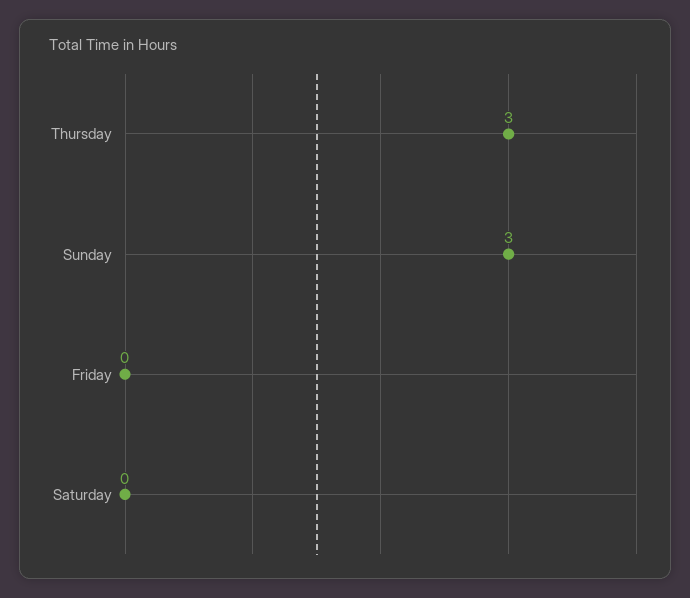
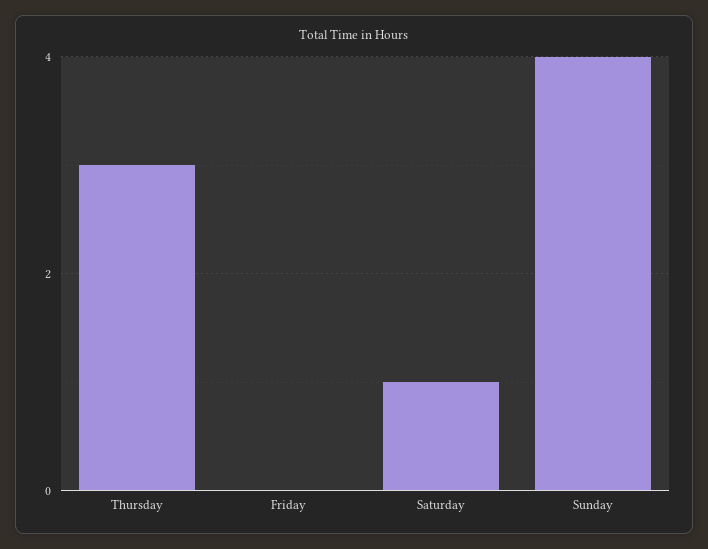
  {
    "Thursday": 3,
-   "Sunday": 3,
+   "Sunday": 4,
    "Friday": 0,
-   "Saturday": 0
+   "Saturday": 1
  }

